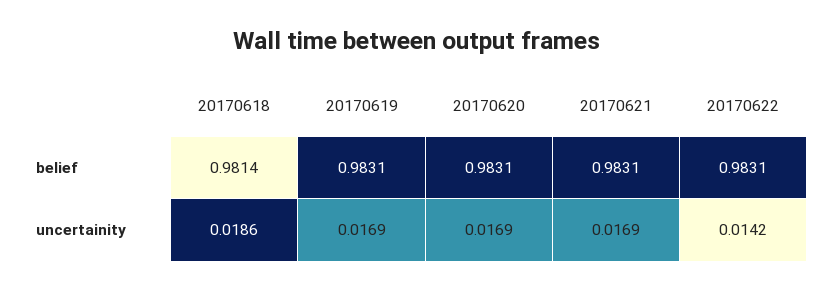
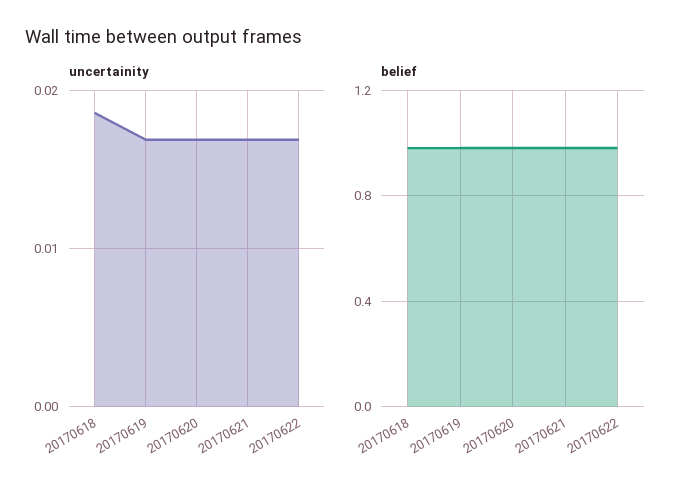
  {
    "belief": {
      "20170618": 0.9814,
      "20170619": 0.9831,
      "20170620": 0.9831,
      "20170621": 0.9831,
      "20170622": 0.9831
    },
    "uncertainity": {
      "20170618": 0.0186,
      "20170619": 0.0169,
      "20170620": 0.0169,
      "20170621": 0.0169,
-     "20170622": 0.0142
+     "20170622": 0.017
    }
  }

